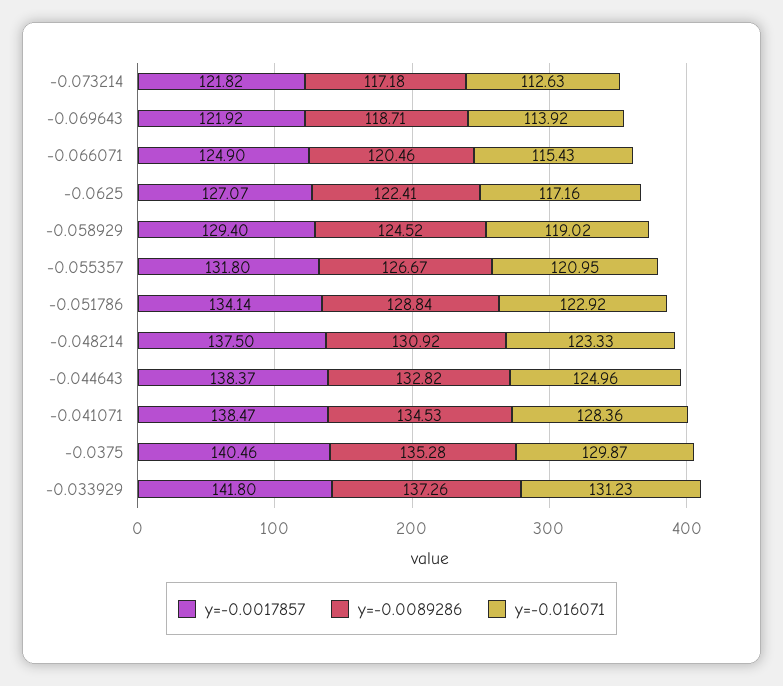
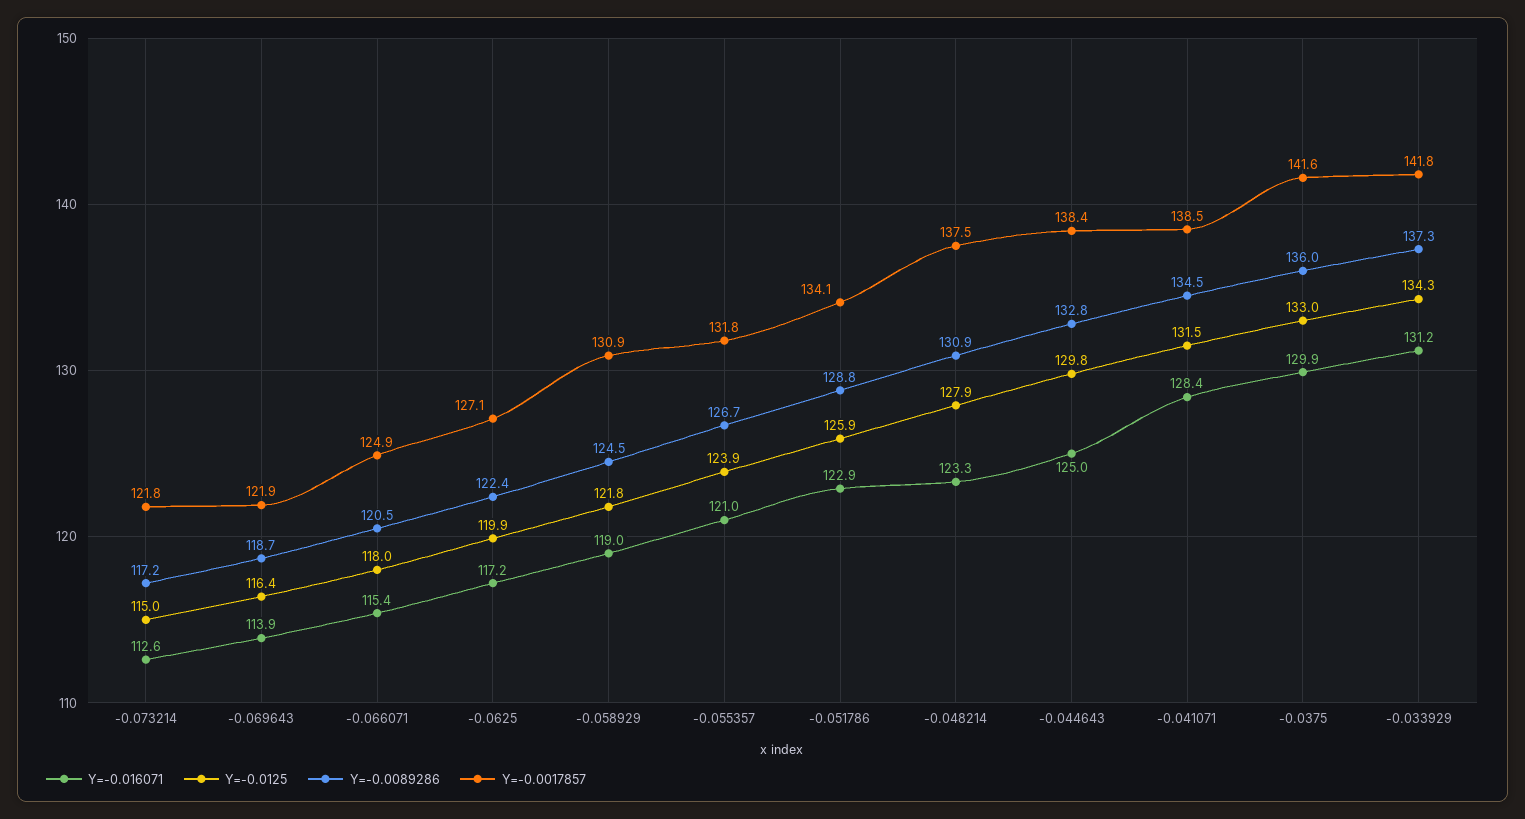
  {
    "y=-0.0017857": {
      "-0.073214": 121.82,
      "-0.069643": 121.92,
      "-0.066071": 124.9,
      "-0.0625": 127.07,
-     "-0.058929": 129.4,
+     "-0.058929": 130.9,
      "-0.055357": 131.8,
      "-0.051786": 134.14,
      "-0.048214": 137.5,
      "-0.044643": 138.37,
      "-0.041071": 138.47,
-     "-0.0375": 140.46,
+     "-0.0375": 141.6,
      "-0.033929": 141.8
    },
    "y=-0.0089286": {
      "-0.073214": 117.18,
      "-0.069643": 118.71,
      "-0.066071": 120.46,
      "-0.0625": 122.41,
      "-0.058929": 124.52,
      "-0.055357": 126.67,
      "-0.051786": 128.84,
      "-0.048214": 130.92,
      "-0.044643": 132.82,
      "-0.041071": 134.53,
-     "-0.0375": 135.28,
+     "-0.0375": 136,
      "-0.033929": 137.26
    },
    "y=-0.016071": {
      "-0.073214": 112.63,
      "-0.069643": 113.92,
      "-0.066071": 115.43,
      "-0.0625": 117.16,
      "-0.058929": 119.02,
      "-0.055357": 120.95,
      "-0.051786": 122.92,
      "-0.048214": 123.33,
      "-0.044643": 124.96,
      "-0.041071": 128.36,
      "-0.0375": 129.87,
      "-0.033929": 131.23
-   }
+   },
+   "Y=-0.0125": {
+     "-0.073214": 115,
+     "-0.069643": 116.4,
+     "-0.066071": 118,
+     "-0.0625": 119.9,
+     "-0.058929": 121.8,
+     "-0.055357": 123.9,
+     "-0.051786": 125.9,
+     "-0.048214": 127.9,
+     "-0.044643": 129.8,
+     "-0.041071": 131.5,
+     "-0.0375": 133,
+     "-0.033929": 134.3
+   }
  }

